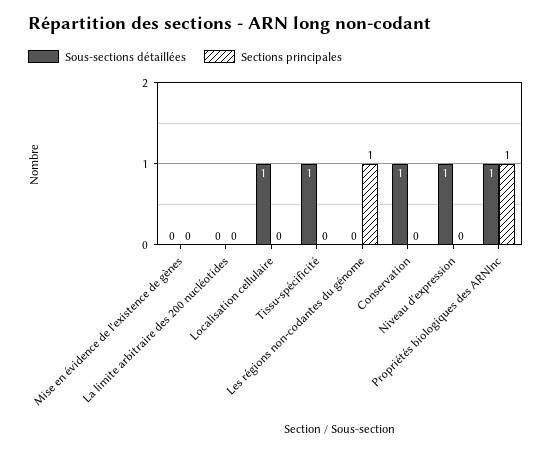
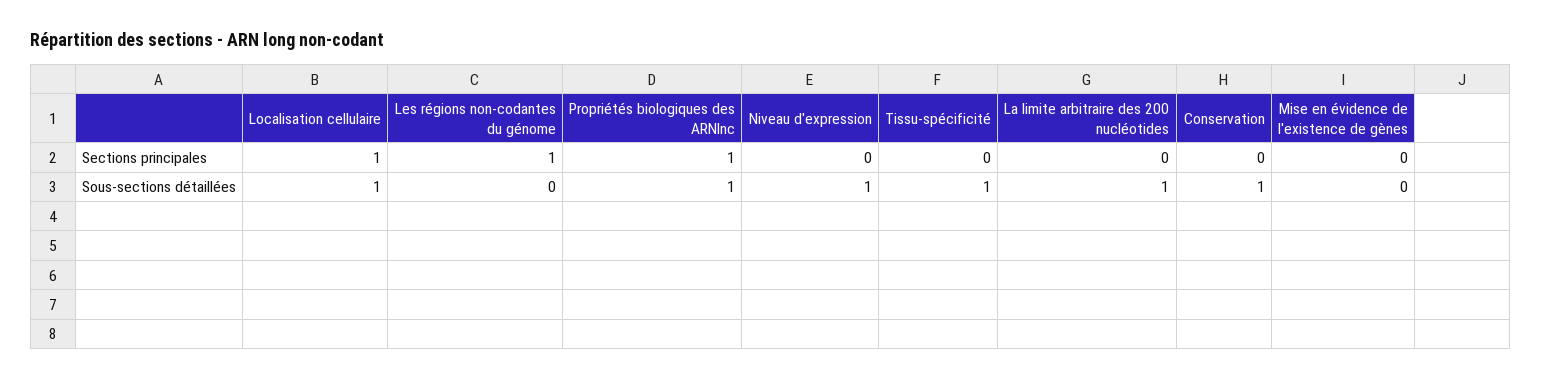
  {
    "Sous-sections détaillées": {
      "Mise en évidence de l'existence de gènes": 0,
-     "La limite arbitraire des 200 nucléotides": 0,
+     "La limite arbitraire des 200 nucléotides": 1,
      "Localisation cellulaire": 1,
      "Tissu-spécificité": 1,
      "Les régions non-codantes du génome": 0,
      "Conservation": 1,
      "Niveau d'expression": 1,
      "Propriétés biologiques des ARNlnc": 1
    },
    "Sections principales": {
      "Mise en évidence de l'existence de gènes": 0,
      "La limite arbitraire des 200 nucléotides": 0,
-     "Localisation cellulaire": 0,
+     "Localisation cellulaire": 1,
      "Tissu-spécificité": 0,
      "Les régions non-codantes du génome": 1,
      "Conservation": 0,
      "Niveau d'expression": 0,
      "Propriétés biologiques des ARNlnc": 1
    }
  }

